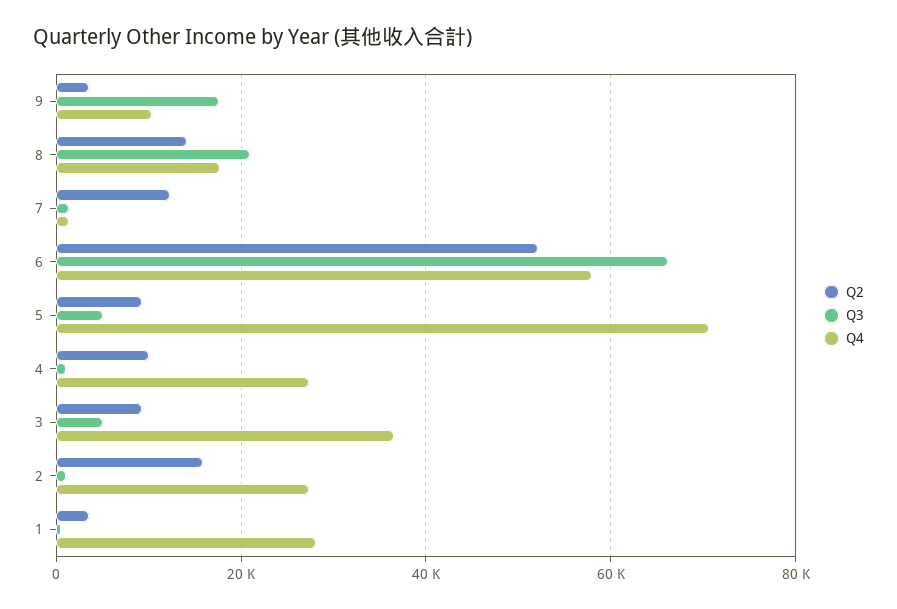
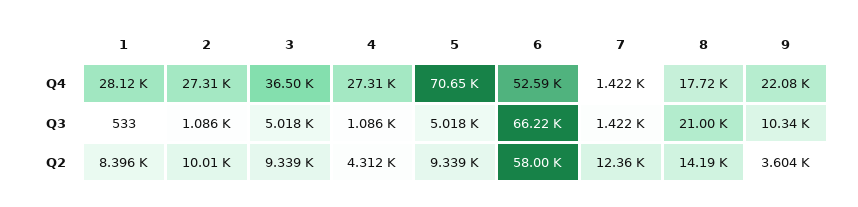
  {
    "Q2": {
      "9": 3604,
      "8": 14190,
      "7": 12360,
-     "6": 52000,
+     "6": 58000,
      "5": 9339,
-     "4": 10000,
+     "4": 4312,
      "3": 9339,
-     "2": 16000,
+     "2": 10010,
-     "1": 4000
+     "1": 8396
    },
    "Q3": {
-     "9": 18000,
+     "9": 10340,
      "8": 21000,
      "7": 1422,
      "6": 66220,
      "5": 5018,
      "4": 1086,
      "3": 5018,
      "2": 1086,
      "1": 533
    },
    "Q4": {
-     "9": 10000,
+     "9": 22080,
      "8": 17720,
      "7": 1422,
-     "6": 58000,
+     "6": 52590,
      "5": 70650,
      "4": 27310,
      "3": 36500,
      "2": 27310,
      "1": 28120
    }
  }

